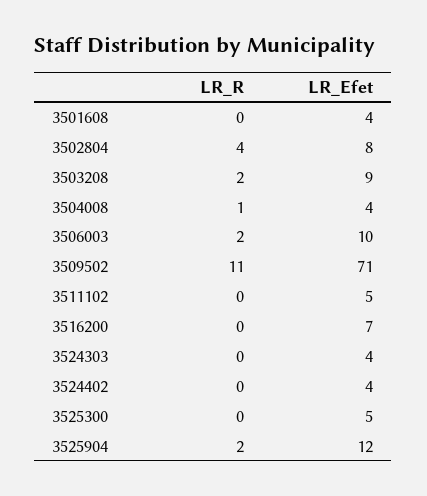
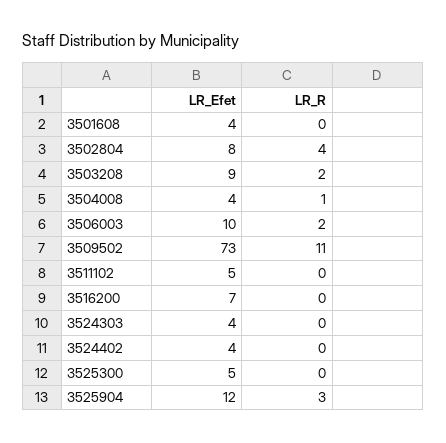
  {
    "LR_R": {
      "3501608": 0,
      "3502804": 4,
      "3503208": 2,
      "3504008": 1,
      "3506003": 2,
      "3509502": 11,
      "3511102": 0,
      "3516200": 0,
      "3524303": 0,
      "3524402": 0,
      "3525300": 0,
-     "3525904": 2
+     "3525904": 3
    },
    "LR_Efet": {
      "3501608": 4,
      "3502804": 8,
      "3503208": 9,
      "3504008": 4,
      "3506003": 10,
-     "3509502": 71,
+     "3509502": 73,
      "3511102": 5,
      "3516200": 7,
      "3524303": 4,
      "3524402": 4,
      "3525300": 5,
      "3525904": 12
    }
  }

